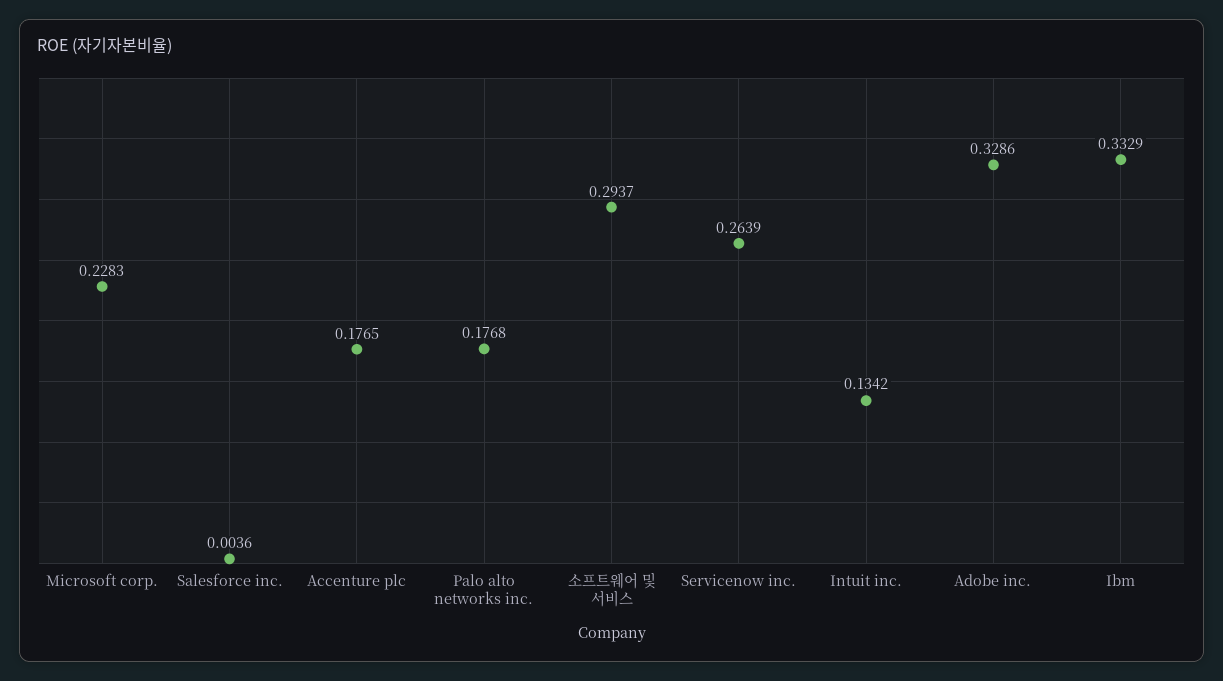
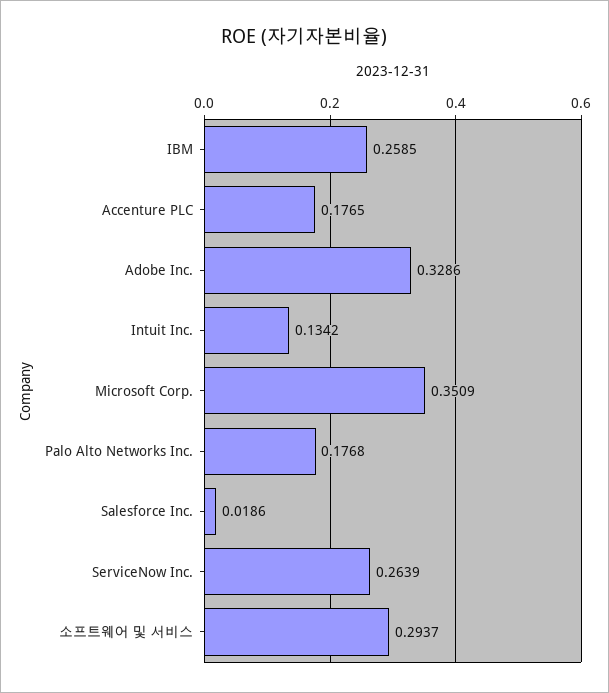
  {
-   "Microsoft corp.": 0.2283,
+   "Microsoft corp.": 0.3509,
-   "Salesforce inc.": 0.0036,
+   "Salesforce inc.": 0.0186,
    "Accenture plc": 0.1765,
    "Palo alto networks inc.": 0.1768,
    "소프트웨어 및 서비스": 0.2937,
    "Servicenow inc.": 0.2639,
    "Intuit inc.": 0.1342,
    "Adobe inc.": 0.3286,
-   "Ibm": 0.3329
+   "Ibm": 0.2585
  }

